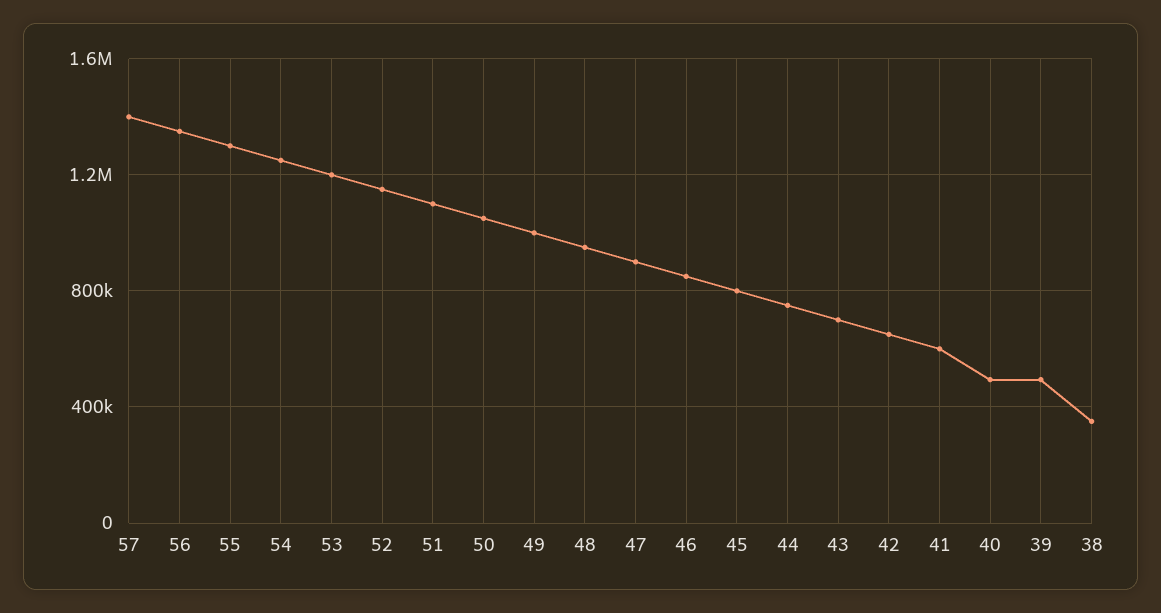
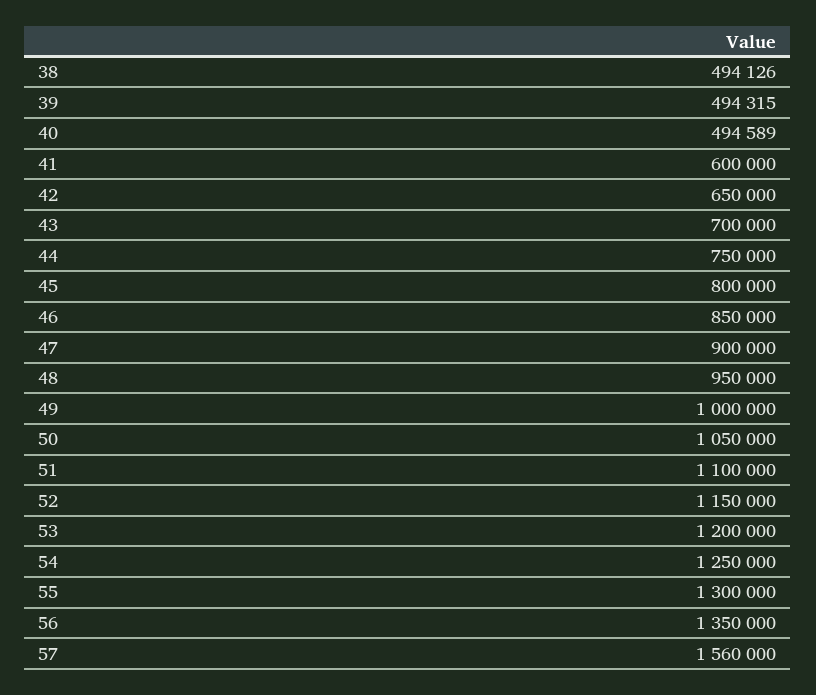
  {
-   "57": 1400000,
+   "57": 1560000,
    "56": 1350000,
    "55": 1300000,
    "54": 1250000,
    "53": 1200000,
    "52": 1150000,
    "51": 1100000,
    "50": 1050000,
    "49": 1000000,
    "48": 950000,
    "47": 900000,
    "46": 850000,
    "45": 800000,
    "44": 750000,
    "43": 700000,
    "42": 650000,
    "41": 600000,
    "40": 494589,
    "39": 494315,
-   "38": 350000
+   "38": 494126
  }

